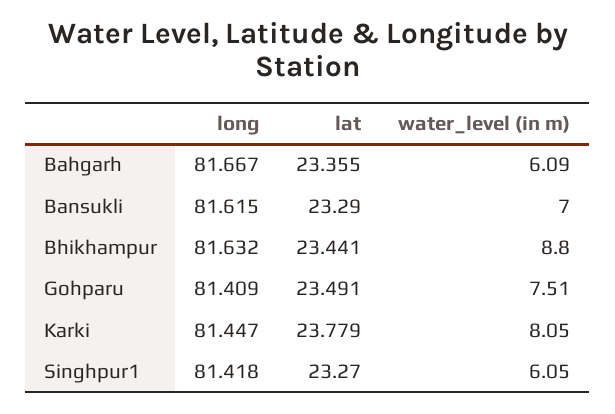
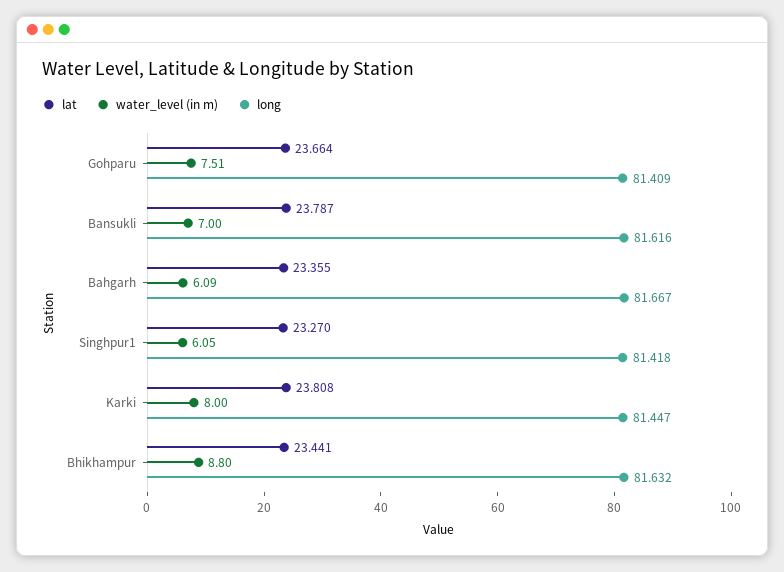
  {
    "long": {
      "Bahgarh": 81.667,
-     "Bansukli": 81.615,
+     "Bansukli": 81.616,
      "Bhikhampur": 81.632,
      "Gohparu": 81.409,
      "Karki": 81.447,
      "Singhpur1": 81.418
    },
    "lat": {
      "Bahgarh": 23.355,
-     "Bansukli": 23.29,
+     "Bansukli": 23.787,
      "Bhikhampur": 23.441,
-     "Gohparu": 23.491,
+     "Gohparu": 23.664,
-     "Karki": 23.779,
+     "Karki": 23.808,
      "Singhpur1": 23.27
    },
    "water_level (in m)": {
      "Bahgarh": 6.09,
      "Bansukli": 7,
      "Bhikhampur": 8.8,
      "Gohparu": 7.51,
-     "Karki": 8.05,
+     "Karki": 8,
      "Singhpur1": 6.05
    }
  }

